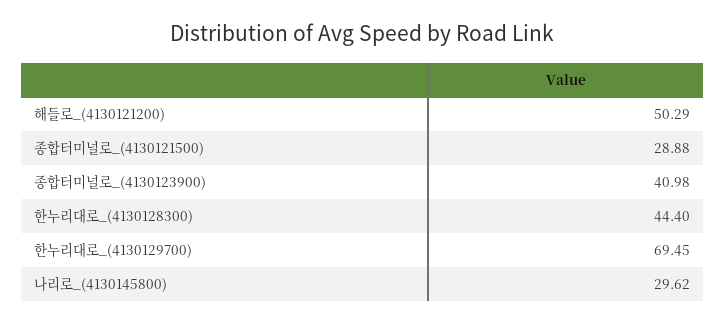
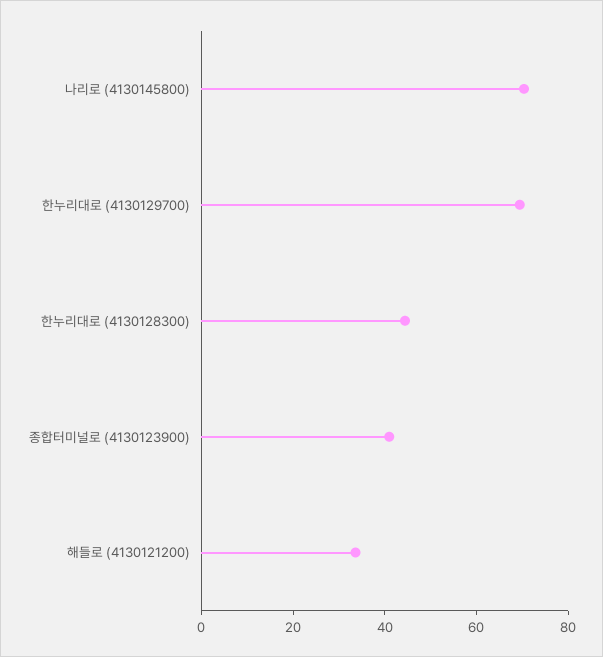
  {
-   "해들로_(4130121200)": 50.29,
+   "해들로_(4130121200)": 35,
-   "종합터미널로_(4130121500)": 28.88,
    "종합터미널로_(4130123900)": 40.98,
    "한누리대로_(4130128300)": 44.4,
    "한누리대로_(4130129700)": 69.45,
-   "나리로_(4130145800)": 29.62
+   "나리로_(4130145800)": 70
  }

